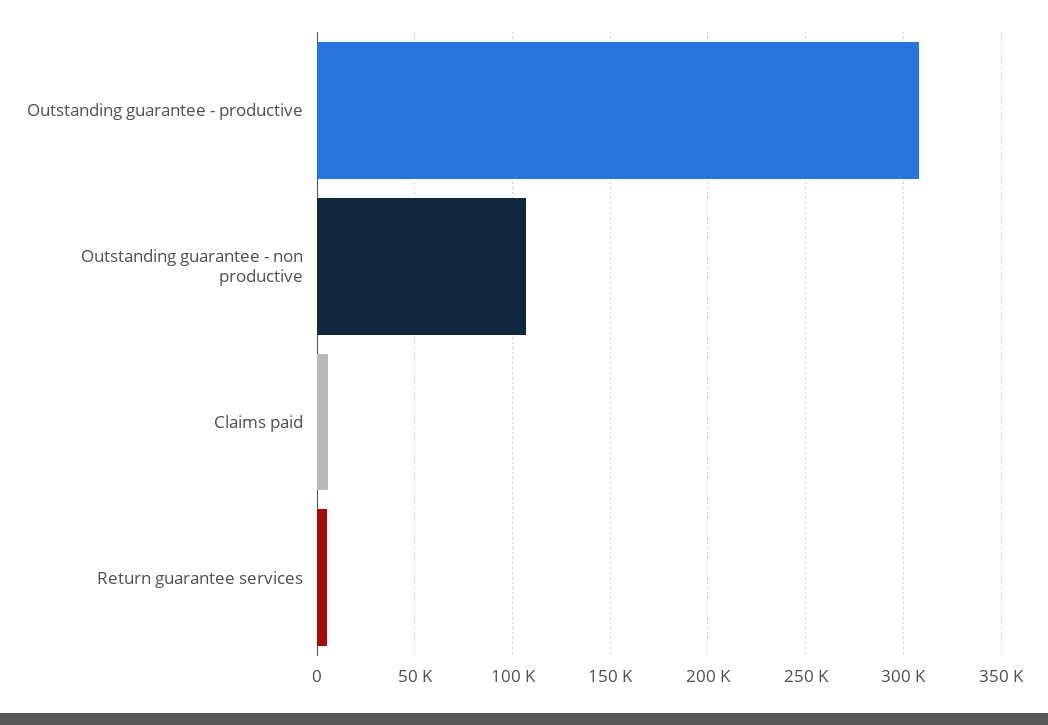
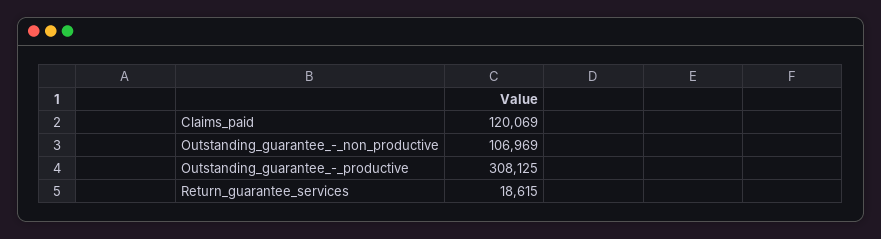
  {
    "Outstanding guarantee - productive": 308125,
    "Outstanding guarantee - non productive": 106969,
-   "Claims paid": 5000,
+   "Claims paid": 120069,
-   "Return guarantee services": 5000
+   "Return guarantee services": 18615
  }

